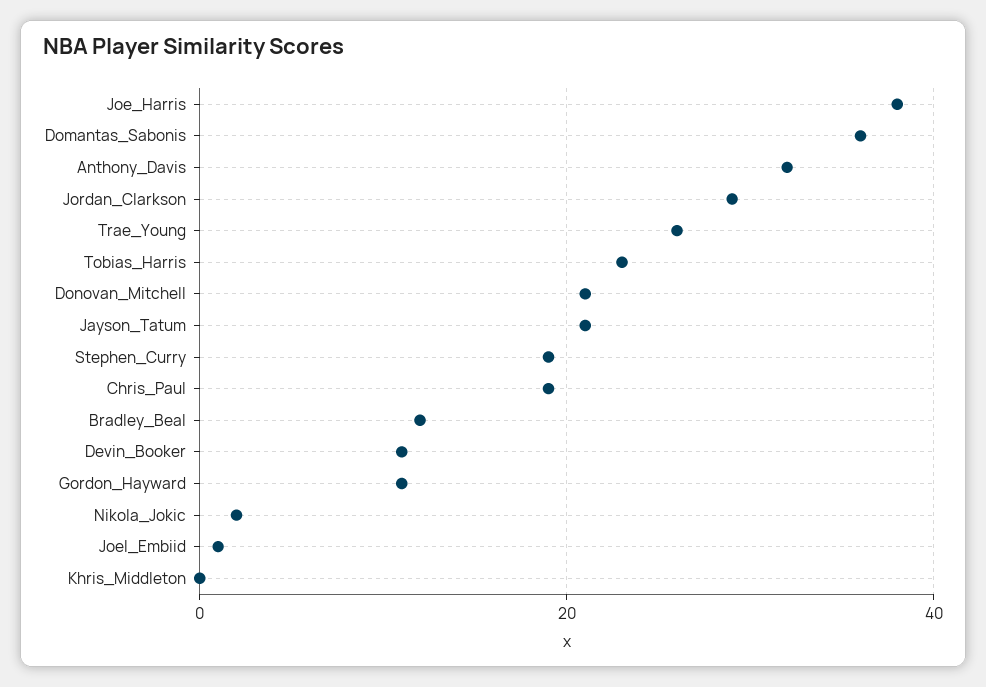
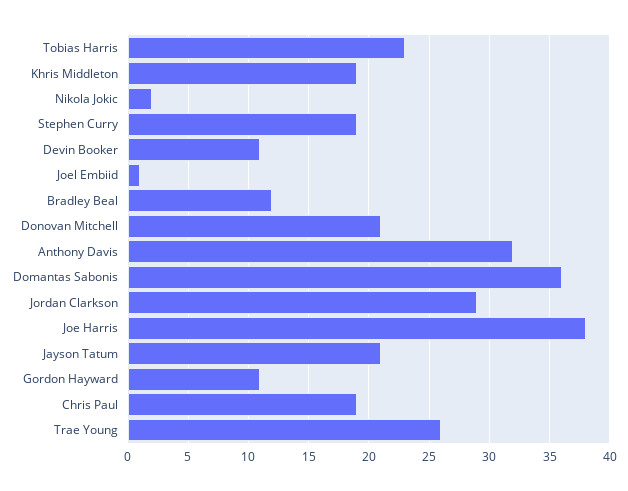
  {
    "Joe_Harris": 38,
    "Domantas_Sabonis": 36,
    "Anthony_Davis": 32,
    "Jordan_Clarkson": 29,
    "Trae_Young": 26,
    "Tobias_Harris": 23,
    "Donovan_Mitchell": 21,
    "Jayson_Tatum": 21,
    "Stephen_Curry": 19,
    "Chris_Paul": 19,
    "Bradley_Beal": 12,
    "Devin_Booker": 11,
    "Gordon_Hayward": 11,
    "Nikola_Jokic": 2,
    "Joel_Embiid": 1,
-   "Khris_Middleton": 0
+   "Khris_Middleton": 19
  }

